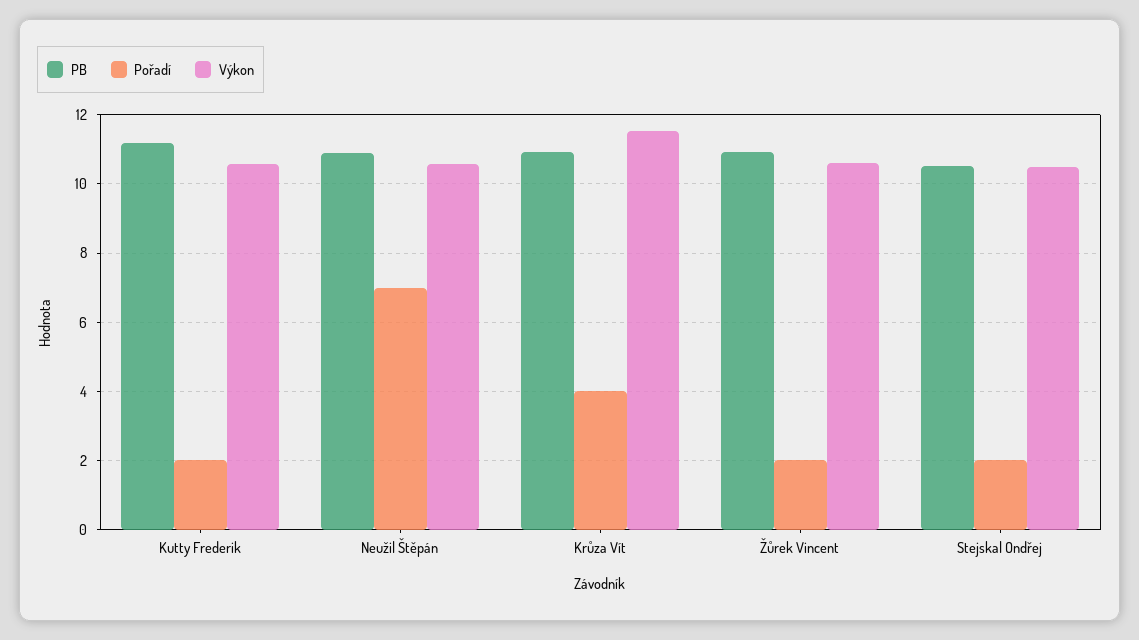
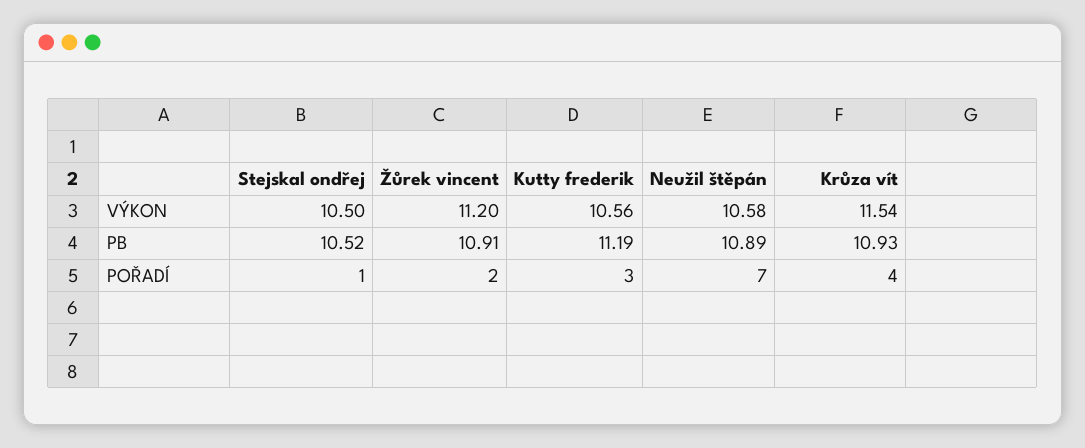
  {
    "PB": {
      "Kutty Frederik": 11.19,
      "Neužil Štěpán": 10.89,
      "Krůza Vít": 10.93,
      "Žůrek Vincent": 10.91,
      "Stejskal Ondřej": 10.52
    },
    "Pořadí": {
-     "Kutty Frederik": 2,
+     "Kutty Frederik": 3,
      "Neužil Štěpán": 7,
      "Krůza Vít": 4,
      "Žůrek Vincent": 2,
-     "Stejskal Ondřej": 2
+     "Stejskal Ondřej": 1
    },
    "Výkon": {
      "Kutty Frederik": 10.56,
      "Neužil Štěpán": 10.58,
      "Krůza Vít": 11.54,
-     "Žůrek Vincent": 10.6,
+     "Žůrek Vincent": 11.2,
      "Stejskal Ondřej": 10.5
    }
  }

